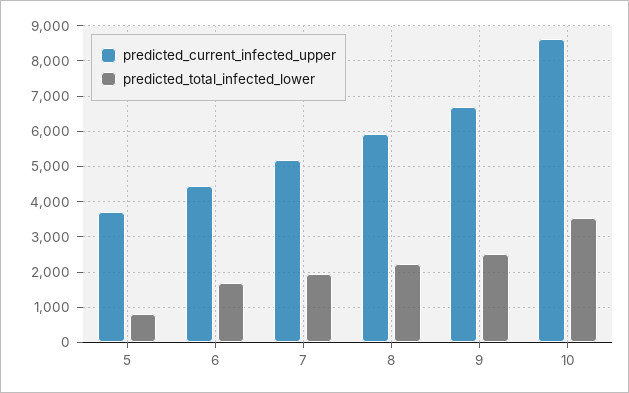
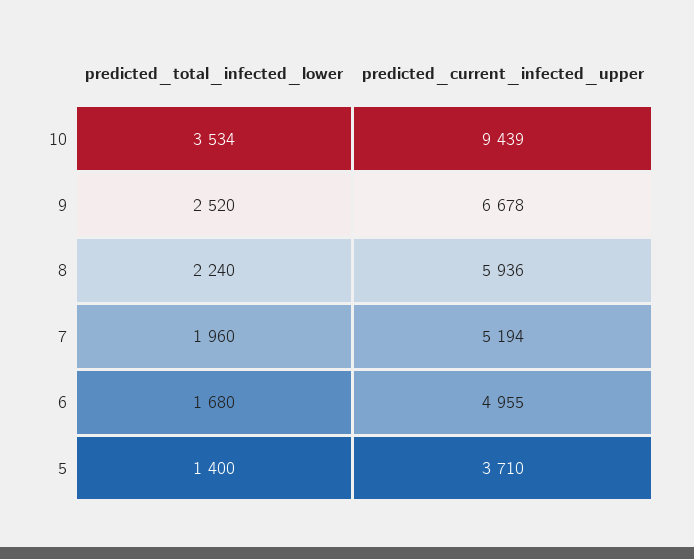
  {
    "predicted_current_infected_upper": {
      "5": 3710,
-     "6": 4400,
+     "6": 4955,
      "7": 5194,
      "8": 5936,
      "9": 6678,
-     "10": 8600
+     "10": 9439
    },
    "predicted_total_infected_lower": {
-     "5": 800,
+     "5": 1400,
      "6": 1680,
      "7": 1960,
      "8": 2240,
      "9": 2520,
      "10": 3534
    }
  }

